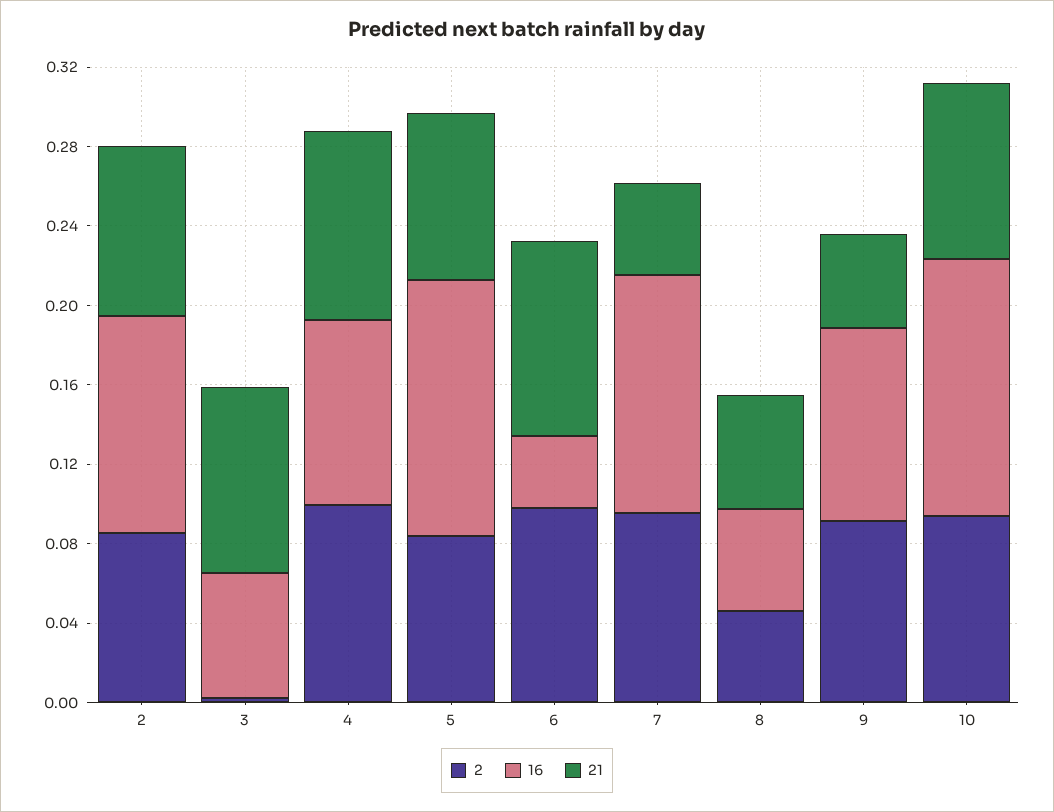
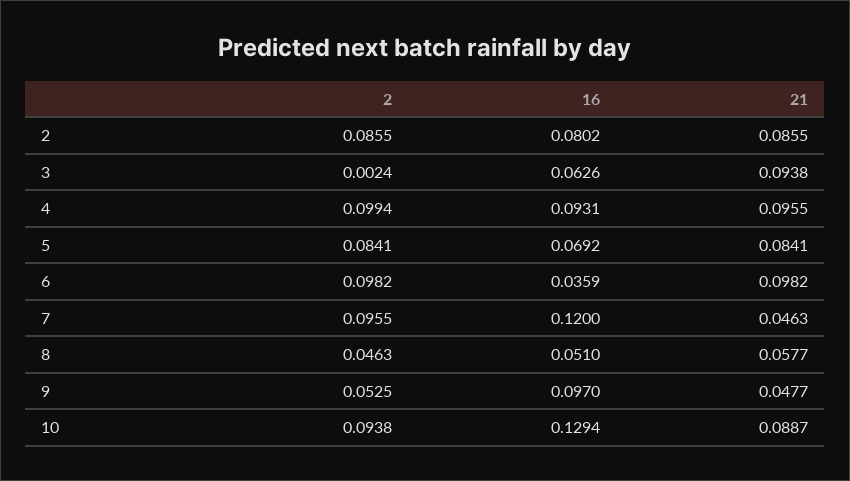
  {
    "2": {
      "2": 0.0855,
      "3": 0.0024,
      "4": 0.0994,
      "5": 0.0841,
      "6": 0.0982,
      "7": 0.0955,
      "8": 0.0463,
-     "9": 0.09,
+     "9": 0.0525,
      "10": 0.0938
    },
    "16": {
-     "2": 0.11,
+     "2": 0.0802,
      "3": 0.0626,
      "4": 0.0931,
-     "5": 0.13,
+     "5": 0.0692,
      "6": 0.0359,
      "7": 0.12,
      "8": 0.051,
      "9": 0.097,
      "10": 0.1294
    },
    "21": {
      "2": 0.0855,
      "3": 0.0938,
      "4": 0.0955,
      "5": 0.0841,
      "6": 0.0982,
      "7": 0.0463,
      "8": 0.0577,
      "9": 0.0477,
      "10": 0.0887
    }
  }

